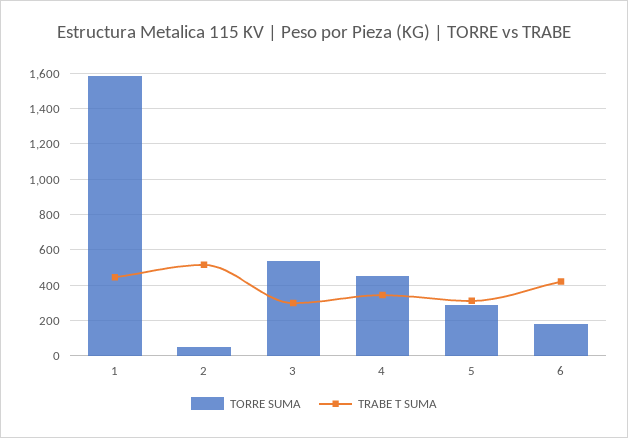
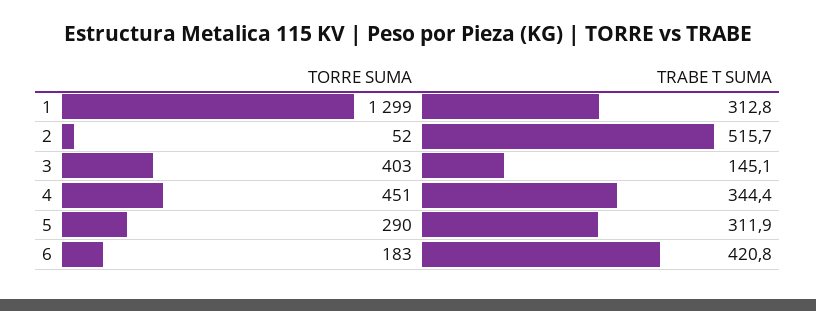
  {
    "TORRE SUMA": {
-     "1": 1600,
+     "1": 1299,
      "2": 52,
-     "3": 550,
+     "3": 403,
      "4": 451,
      "5": 290,
      "6": 183
    },
    "TRABE T SUMA": {
-     "1": 450,
+     "1": 312.8,
      "2": 515.7,
-     "3": 300,
+     "3": 145.1,
      "4": 344.4,
      "5": 311.9,
      "6": 420.8
    }
  }

